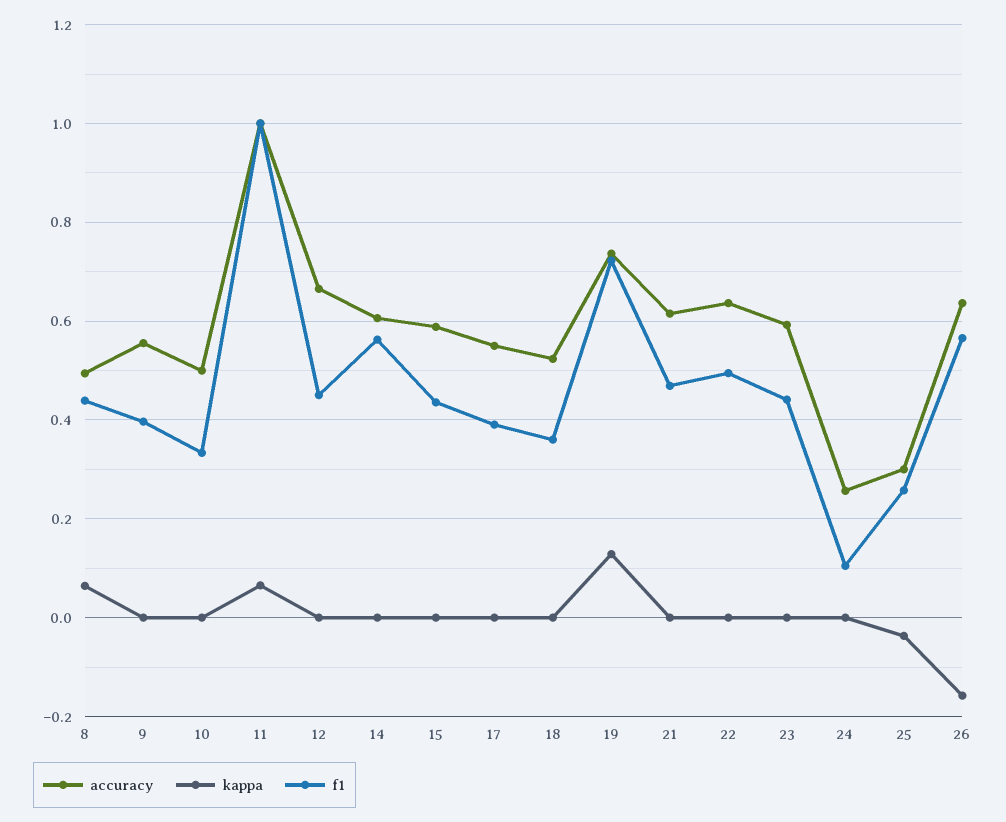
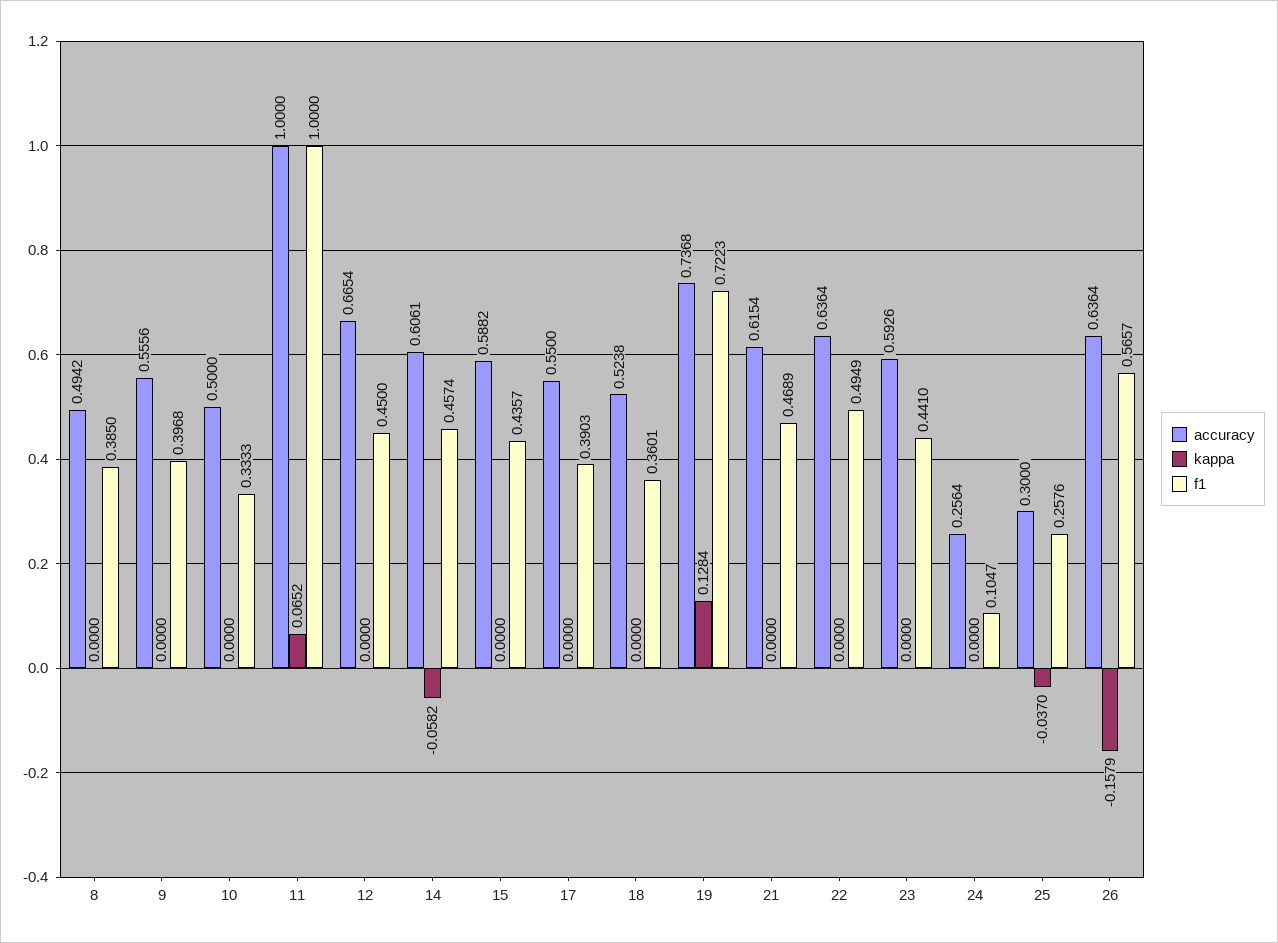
  {
    "accuracy": {
      "8": 0.4942,
      "9": 0.5556,
      "10": 0.5,
      "11": 1,
      "12": 0.6654,
      "14": 0.6061,
      "15": 0.5882,
      "17": 0.55,
      "18": 0.5238,
      "19": 0.7368,
      "21": 0.6154,
      "22": 0.6364,
      "23": 0.5926,
      "24": 0.2564,
      "25": 0.3,
      "26": 0.6364
    },
    "kappa": {
-     "8": 0.06,
+     "8": 0,
      "9": 0,
      "10": 0,
      "11": 0.0652,
      "12": 0,
-     "14": 0,
+     "14": -0.0582,
      "15": 0,
      "17": 0,
      "18": 0,
      "19": 0.1284,
      "21": 0,
      "22": 0,
      "23": 0,
      "24": 0,
      "25": -0.037,
      "26": -0.1579
    },
    "f1": {
-     "8": 0.44,
+     "8": 0.385,
      "9": 0.3968,
      "10": 0.3333,
      "11": 1,
      "12": 0.45,
-     "14": 0.56,
+     "14": 0.4574,
      "15": 0.4357,
      "17": 0.3903,
      "18": 0.3601,
      "19": 0.7223,
      "21": 0.4689,
      "22": 0.4949,
      "23": 0.441,
      "24": 0.1047,
      "25": 0.2576,
      "26": 0.5657
    }
  }

